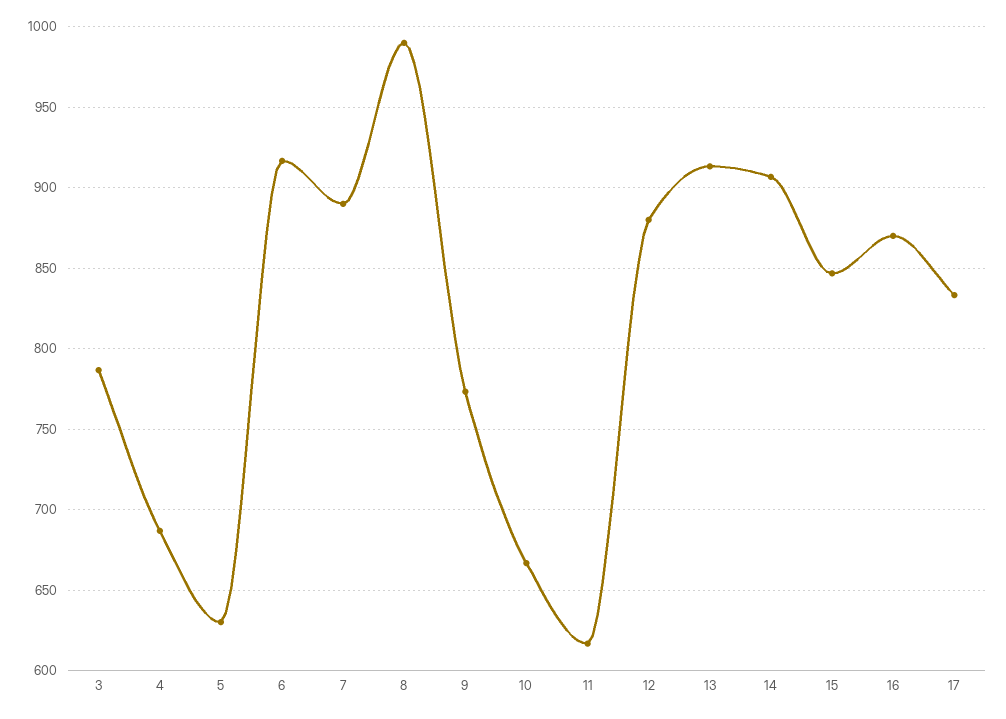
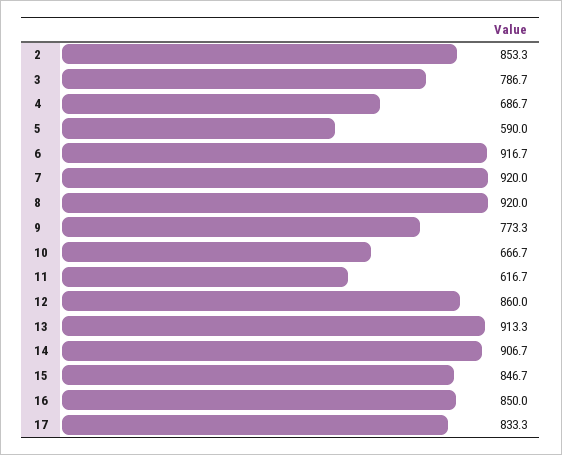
  {
    "3": 786.7,
    "4": 686.7,
-   "5": 630,
+   "5": 590,
    "6": 916.7,
-   "7": 890,
+   "7": 920,
-   "8": 990,
+   "8": 920,
    "9": 773.3,
    "10": 666.7,
    "11": 616.7,
-   "12": 880,
+   "12": 860,
    "13": 913.3,
    "14": 906.7,
    "15": 846.7,
-   "16": 870,
+   "16": 850,
-   "17": 833.3
+   "17": 833.3,
+   "2": 853.3
  }

